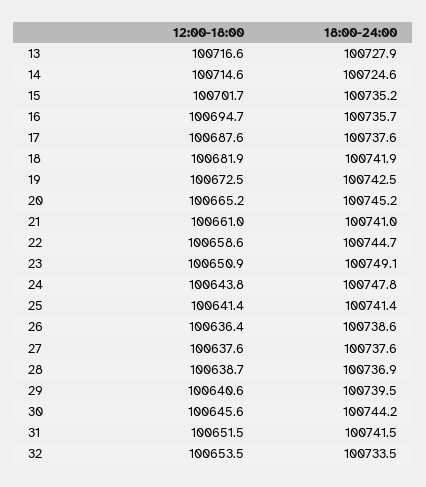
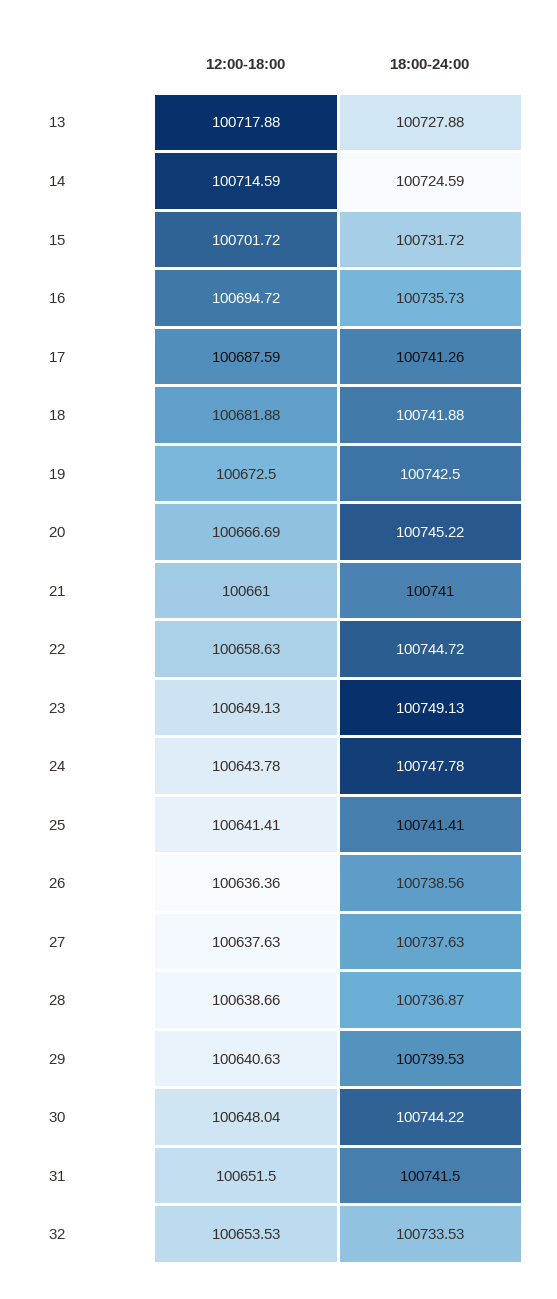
  {
    "12:00-18:00": {
-     "13": 100716.6,
+     "13": 100717.88,
      "14": 100714.59,
      "15": 100701.72,
      "16": 100694.72,
      "17": 100687.59,
      "18": 100681.88,
      "19": 100672.5,
-     "20": 100665.2,
+     "20": 100666.69,
      "21": 100661,
      "22": 100658.63,
-     "23": 100650.9,
+     "23": 100649.13,
      "24": 100643.78,
      "25": 100641.41,
      "26": 100636.36,
      "27": 100637.63,
      "28": 100638.66,
      "29": 100640.63,
-     "30": 100645.6,
+     "30": 100648.04,
      "31": 100651.5,
      "32": 100653.53
    },
    "18:00-24:00": {
      "13": 100727.88,
      "14": 100724.59,
-     "15": 100735.2,
+     "15": 100731.72,
      "16": 100735.73,
-     "17": 100737.6,
+     "17": 100741.26,
      "18": 100741.88,
      "19": 100742.5,
      "20": 100745.22,
      "21": 100741,
      "22": 100744.72,
      "23": 100749.13,
      "24": 100747.78,
      "25": 100741.41,
      "26": 100738.56,
      "27": 100737.63,
      "28": 100736.87,
      "29": 100739.53,
      "30": 100744.22,
      "31": 100741.5,
      "32": 100733.53
    }
  }

